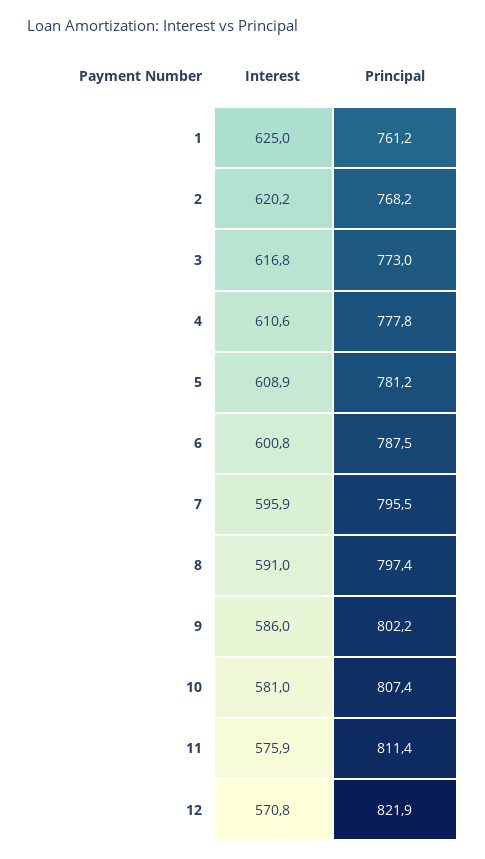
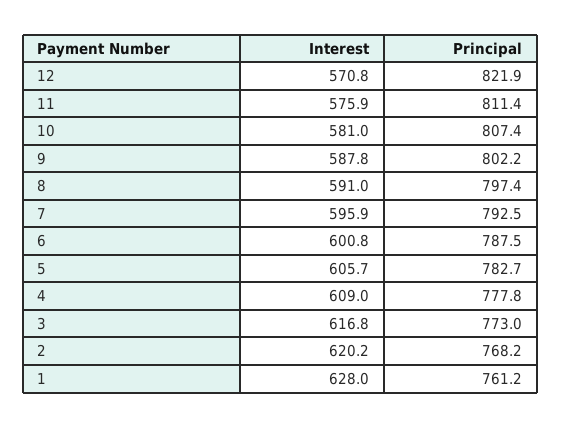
  {
    "Interest": {
-     "1": 625,
+     "1": 628,
      "2": 620.2,
      "3": 616.8,
-     "4": 610.6,
+     "4": 609,
-     "5": 608.9,
+     "5": 605.7,
      "6": 600.8,
      "7": 595.9,
      "8": 591,
-     "9": 586,
+     "9": 587.8,
      "10": 581,
      "11": 575.9,
      "12": 570.8
    },
    "Principal": {
      "1": 761.2,
      "2": 768.2,
      "3": 773,
      "4": 777.8,
-     "5": 781.2,
+     "5": 782.7,
      "6": 787.5,
-     "7": 795.5,
+     "7": 792.5,
      "8": 797.4,
      "9": 802.2,
      "10": 807.4,
      "11": 811.4,
      "12": 821.9
    }
  }

